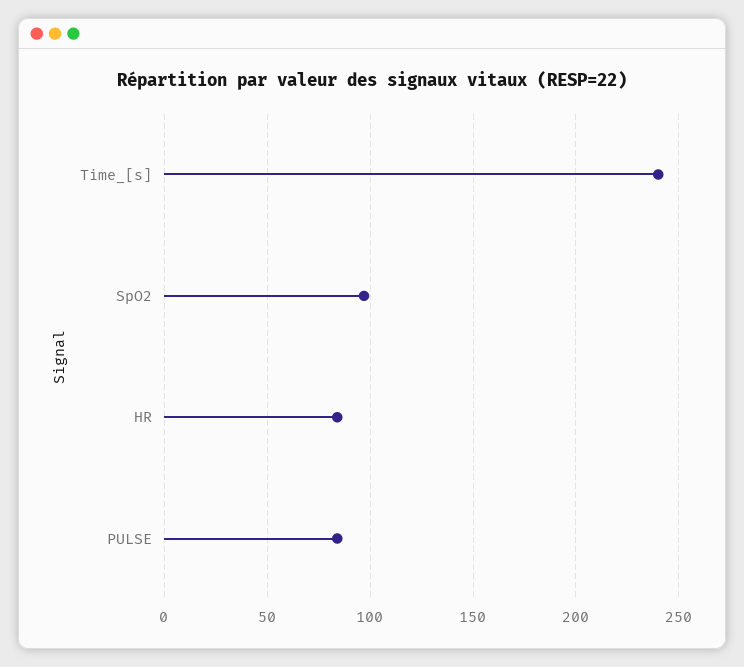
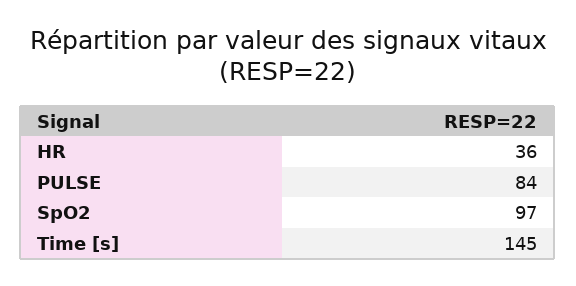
  {
-   "Time_[s]": 240,
+   "Time_[s]": 145,
    "SpO2": 97,
-   "HR": 85,
+   "HR": 36,
    "PULSE": 84
  }

